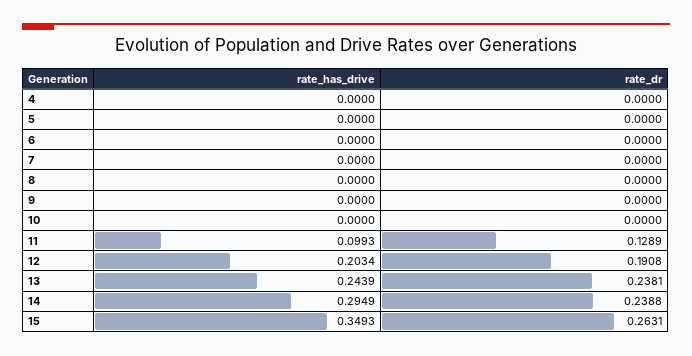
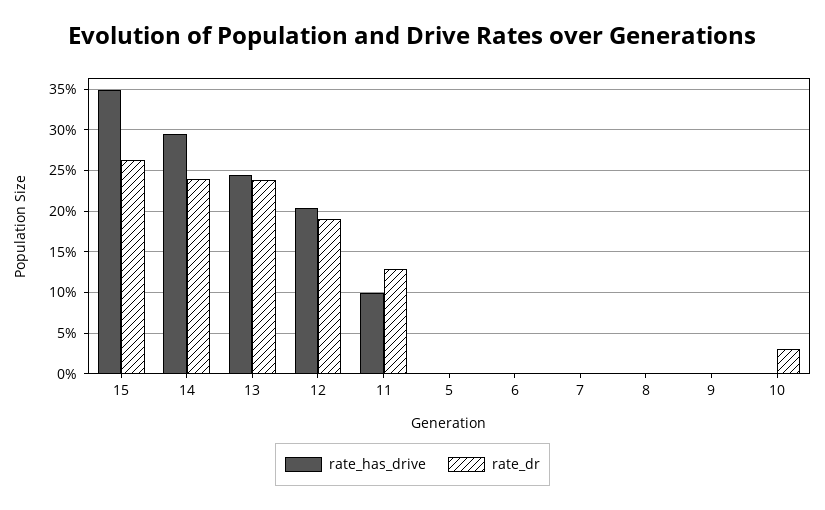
  {
    "rate_has_drive": {
-     "4": 0,
      "5": 0,
      "6": 0,
      "7": 0,
      "8": 0,
      "9": 0,
      "10": 0,
      "11": 0.0993,
      "12": 0.2034,
      "13": 0.2439,
      "14": 0.2949,
      "15": 0.3493
    },
    "rate_dr": {
-     "4": 0,
      "5": 0,
      "6": 0,
      "7": 0,
      "8": 0,
      "9": 0,
-     "10": 0,
+     "10": 0.03,
      "11": 0.1289,
      "12": 0.1908,
      "13": 0.2381,
      "14": 0.2388,
      "15": 0.2631
    }
  }

